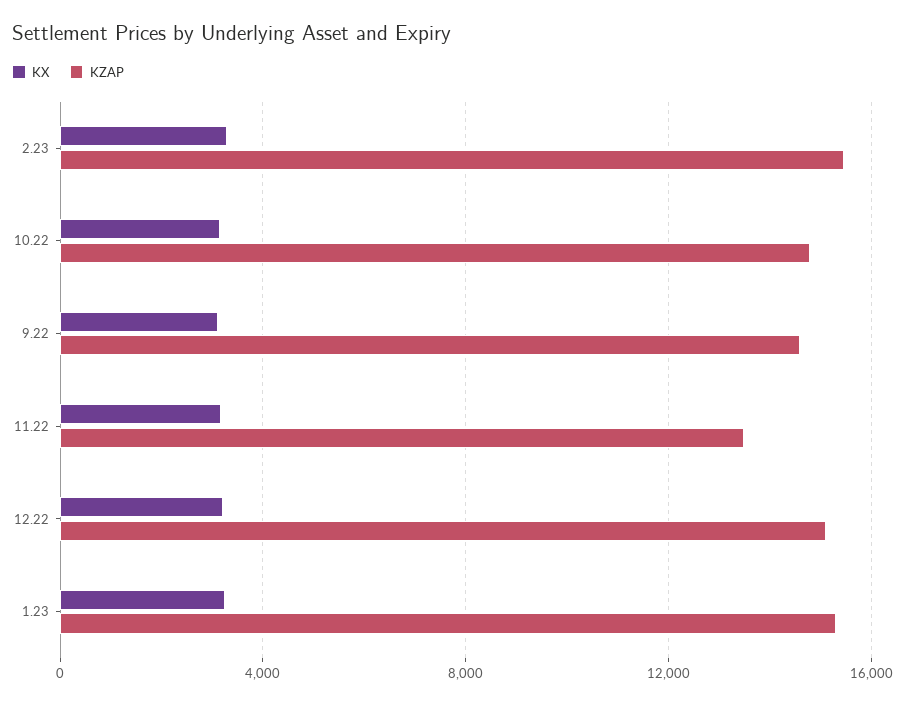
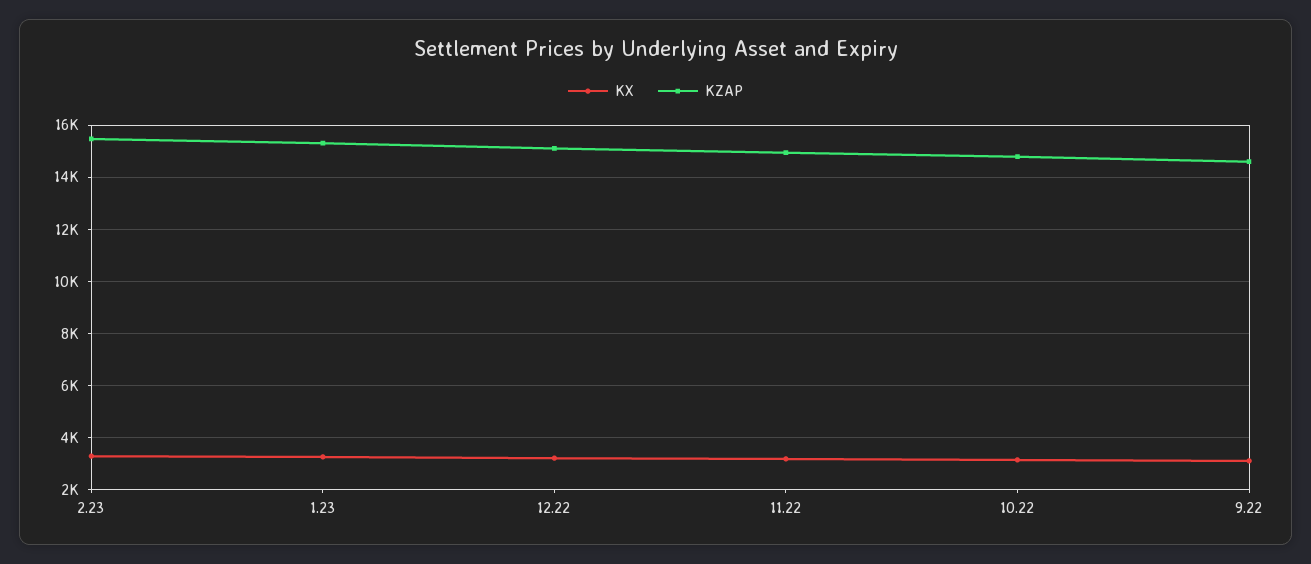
  {
    "KX": {
      "2.23": 3250,
      "10.22": 3250,
      "9.22": 3000,
      "11.22": 3250,
      "12.22": 3250,
      "1.23": 3250
    },
    "KZAP": {
      "2.23": 15500,
      "10.22": 14750,
      "9.22": 14500,
-     "11.22": 13500,
+     "11.22": 15000,
      "12.22": 15000,
      "1.23": 15250
    }
  }

